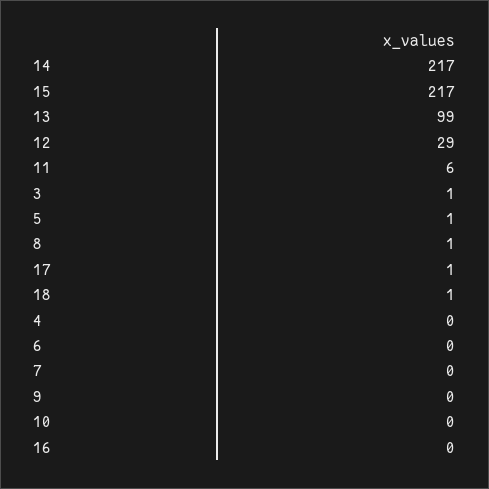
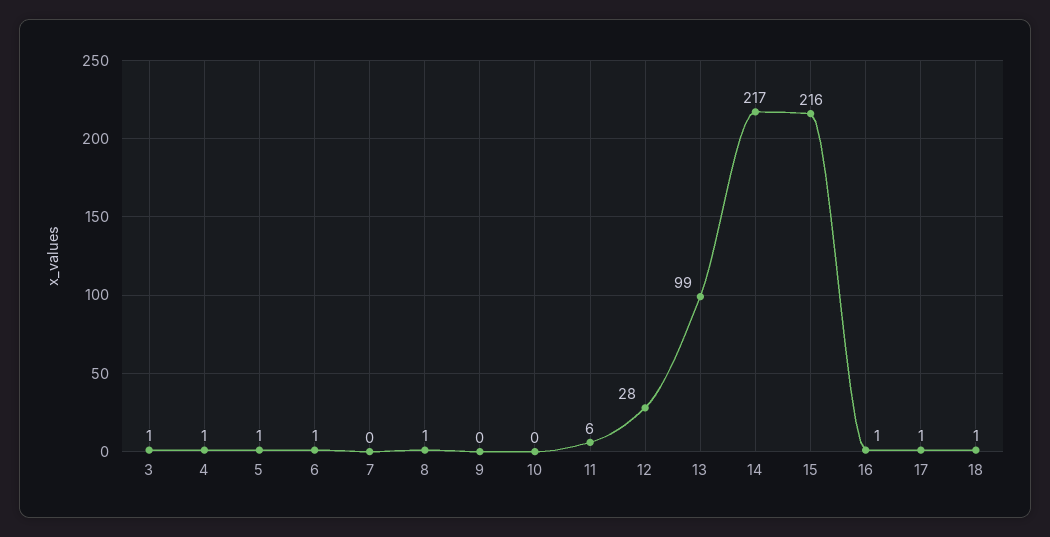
  {
    "14": 217,
-   "15": 217,
+   "15": 216,
    "13": 99,
-   "12": 29,
+   "12": 28,
    "11": 6,
    "3": 1,
    "5": 1,
    "8": 1,
    "17": 1,
    "18": 1,
-   "4": 0,
+   "4": 1,
-   "6": 0,
+   "6": 1,
    "7": 0,
    "9": 0,
    "10": 0,
-   "16": 0
+   "16": 1
  }

